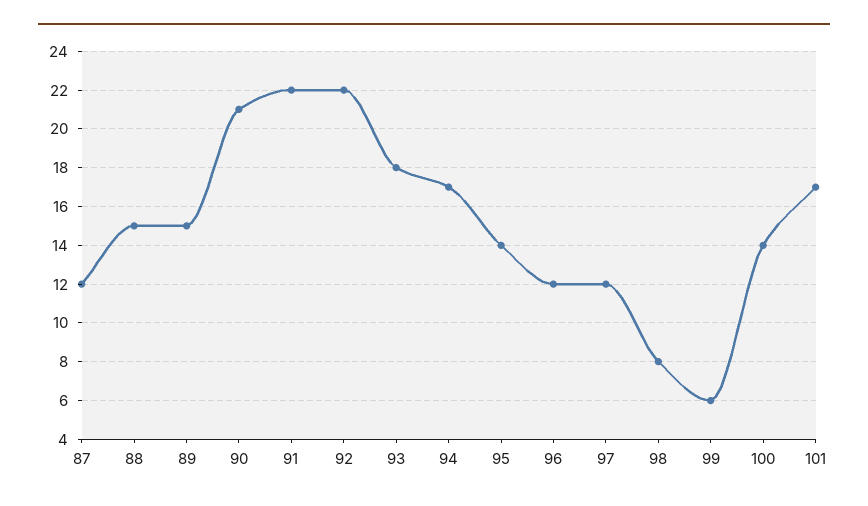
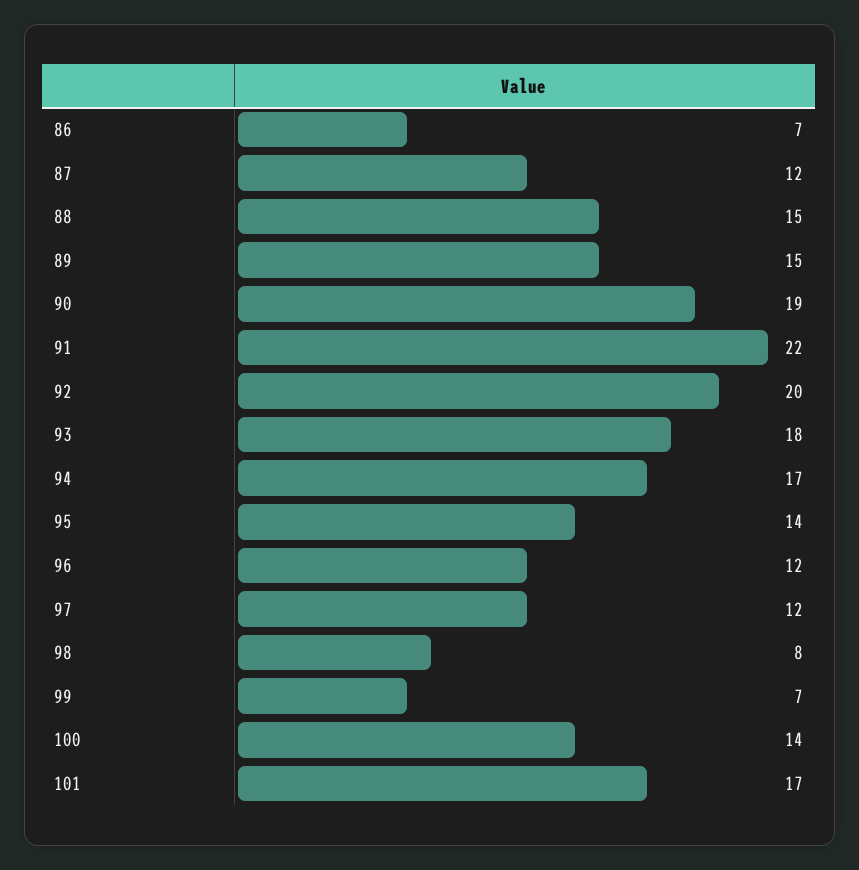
  {
    "87": 12,
    "88": 15,
    "89": 15,
-   "90": 21,
+   "90": 19,
    "91": 22,
-   "92": 22,
+   "92": 20,
    "93": 18,
    "94": 17,
    "95": 14,
    "96": 12,
    "97": 12,
    "98": 8,
-   "99": 6,
+   "99": 7,
    "100": 14,
-   "101": 17
+   "101": 17,
+   "86": 7
  }

